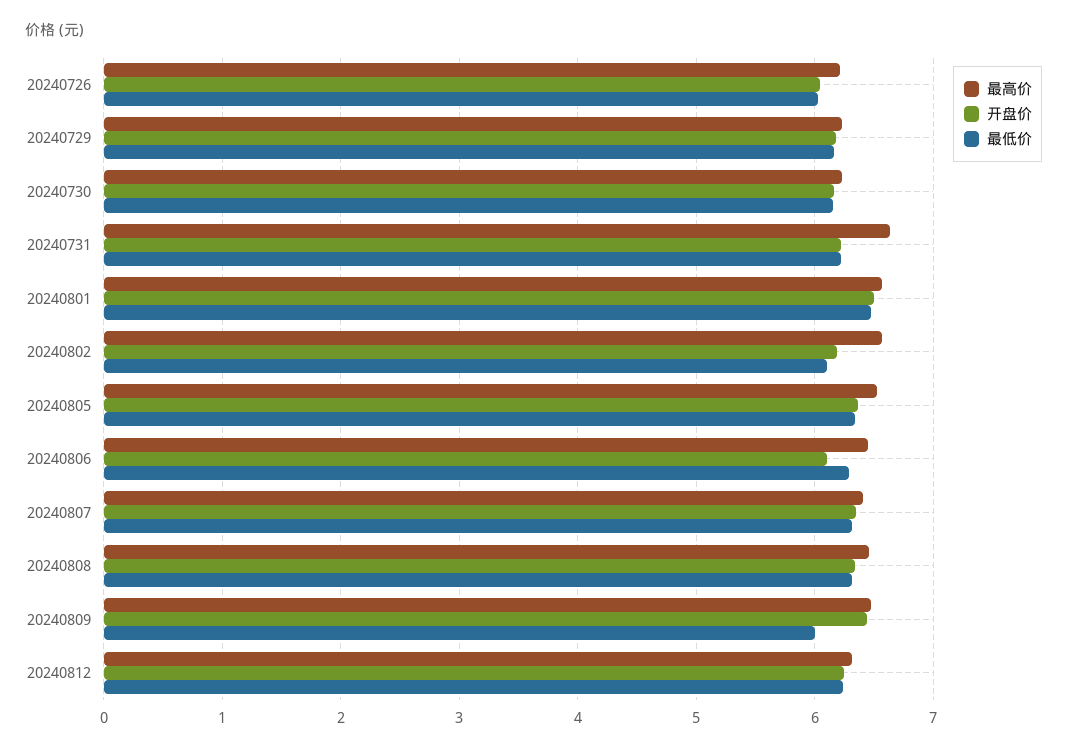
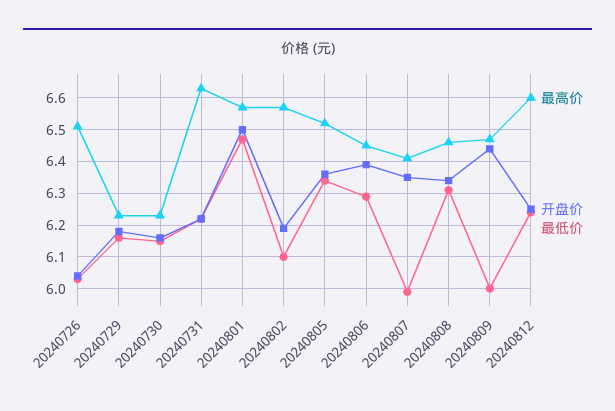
  {
    "最高价": {
-     "20240726": 6.2,
+     "20240726": 6.5,
      "20240729": 6.25,
      "20240730": 6.25,
      "20240731": 6.65,
      "20240801": 6.55,
      "20240802": 6.55,
      "20240805": 6.5,
      "20240806": 6.45,
      "20240807": 6.4,
      "20240808": 6.45,
      "20240809": 6.45,
-     "20240812": 6.3
+     "20240812": 6.6
    },
    "开盘价": {
      "20240726": 6.05,
      "20240729": 6.2,
      "20240730": 6.15,
      "20240731": 6.2,
      "20240801": 6.5,
      "20240802": 6.2,
      "20240805": 6.35,
-     "20240806": 6.1,
+     "20240806": 6.4,
      "20240807": 6.35,
      "20240808": 6.35,
      "20240809": 6.45,
      "20240812": 6.25
    },
    "最低价": {
      "20240726": 6.05,
      "20240729": 6.15,
      "20240730": 6.15,
      "20240731": 6.2,
      "20240801": 6.45,
      "20240802": 6.1,
      "20240805": 6.35,
      "20240806": 6.3,
-     "20240807": 6.3,
+     "20240807": 6,
      "20240808": 6.3,
      "20240809": 6,
      "20240812": 6.25
    }
  }

